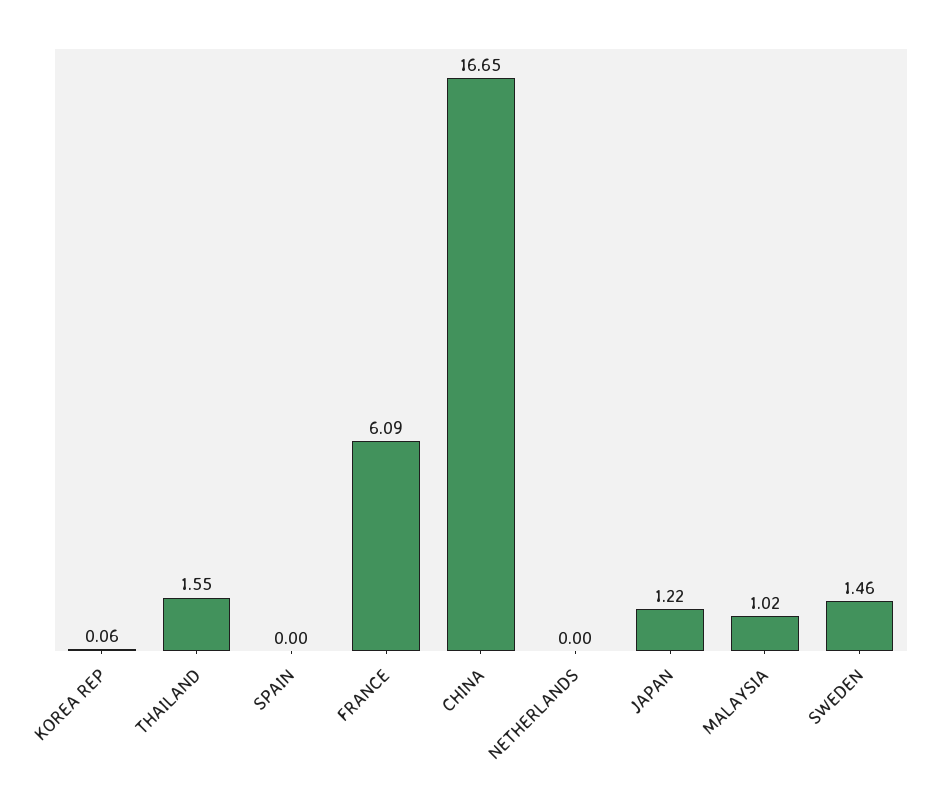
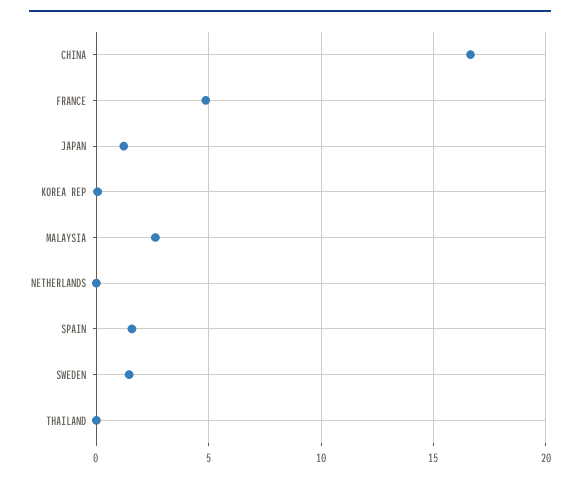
  {
    "KOREA REP": 0.06,
-   "THAILAND": 1.55,
+   "THAILAND": 0,
-   "SPAIN": 0,
+   "SPAIN": 1.5,
-   "FRANCE": 6.09,
+   "FRANCE": 5,
    "CHINA": 16.65,
    "NETHERLANDS": 0,
    "JAPAN": 1.22,
-   "MALAYSIA": 1.02,
+   "MALAYSIA": 2.5,
    "SWEDEN": 1.46
  }

